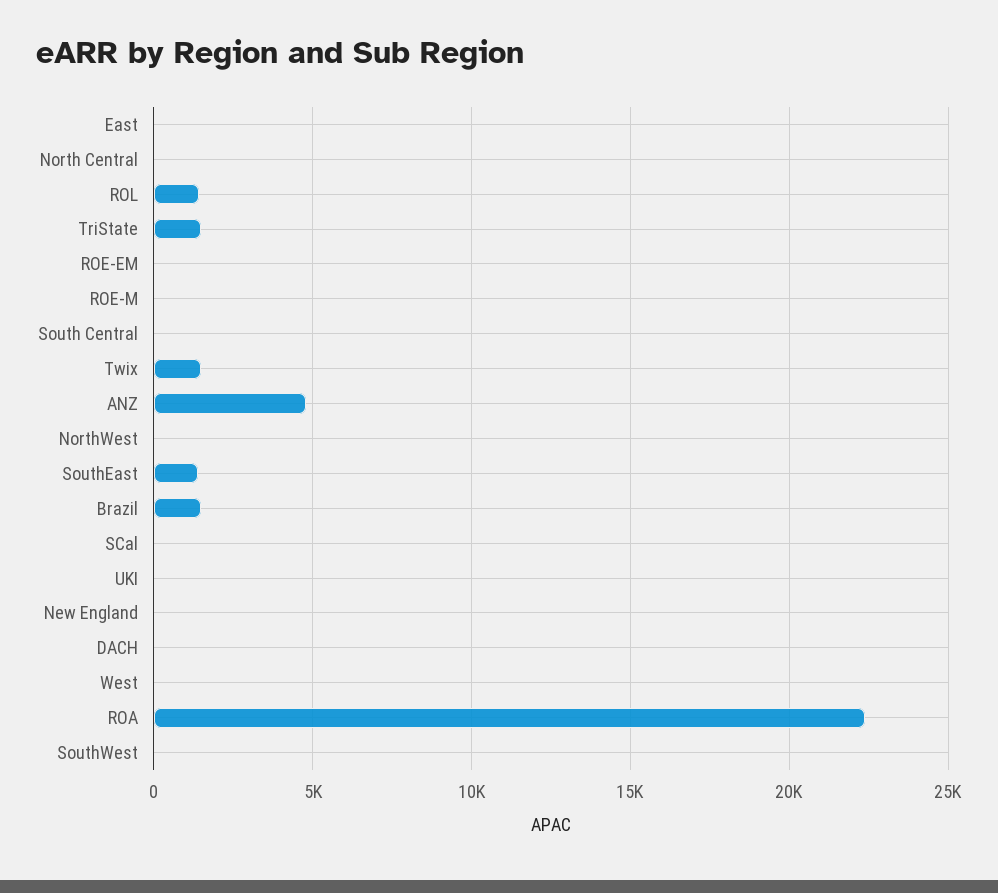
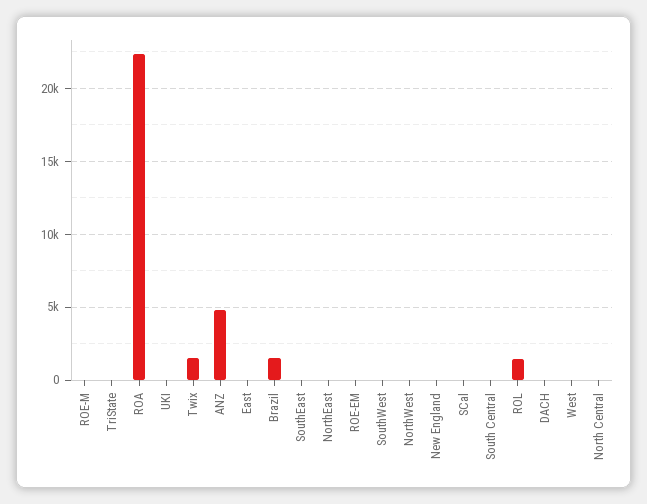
  {
    "East": 0,
    "North Central": 0,
    "ROL": 1500,
-   "TriState": 1500,
+   "TriState": 0,
    "ROE-EM": 0,
    "ROE-M": 0,
    "South Central": 0,
    "Twix": 1500,
    "ANZ": 5000,
    "NorthWest": 0,
-   "SouthEast": 1500,
+   "SouthEast": 0,
    "Brazil": 1500,
    "SCal": 0,
    "UKI": 0,
    "New England": 0,
    "DACH": 0,
    "West": 0,
    "ROA": 22500,
-   "SouthWest": 0
+   "SouthWest": 0,
+   "NorthEast": 0
  }

